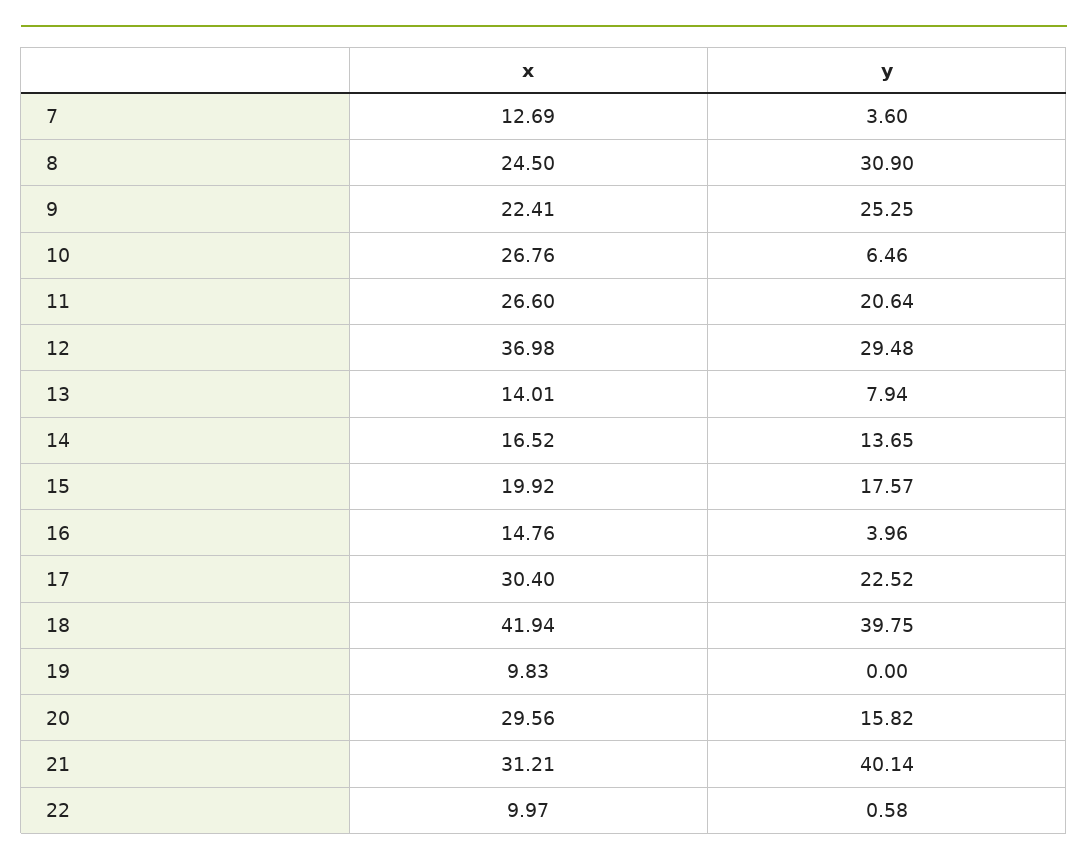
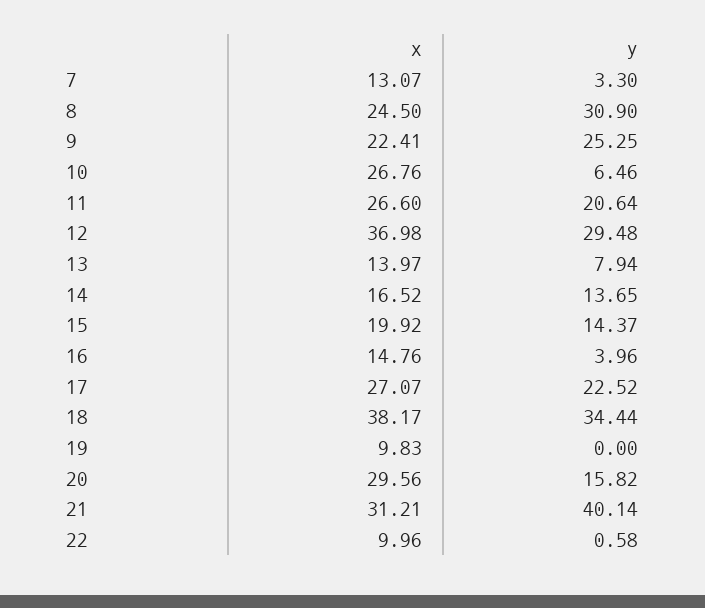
  {
    "x": {
-     "7": 12.69,
+     "7": 13.07,
      "8": 24.5,
      "9": 22.41,
      "10": 26.76,
      "11": 26.6,
      "12": 36.98,
-     "13": 14.01,
+     "13": 13.97,
      "14": 16.52,
      "15": 19.92,
      "16": 14.76,
-     "17": 30.4,
+     "17": 27.07,
-     "18": 41.94,
+     "18": 38.17,
      "19": 9.83,
      "20": 29.56,
      "21": 31.21,
-     "22": 9.97
+     "22": 9.96
    },
    "y": {
-     "7": 3.6,
+     "7": 3.3,
      "8": 30.9,
      "9": 25.25,
      "10": 6.46,
      "11": 20.64,
      "12": 29.48,
      "13": 7.94,
      "14": 13.65,
-     "15": 17.57,
+     "15": 14.37,
      "16": 3.96,
      "17": 22.52,
-     "18": 39.75,
+     "18": 34.44,
      "19": 0,
      "20": 15.82,
      "21": 40.14,
      "22": 0.58
    }
  }

